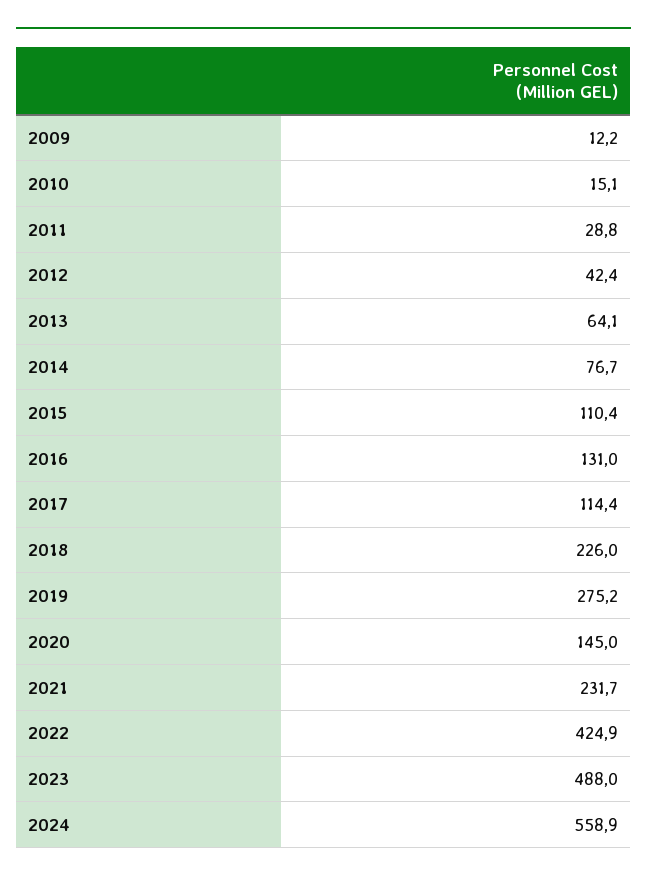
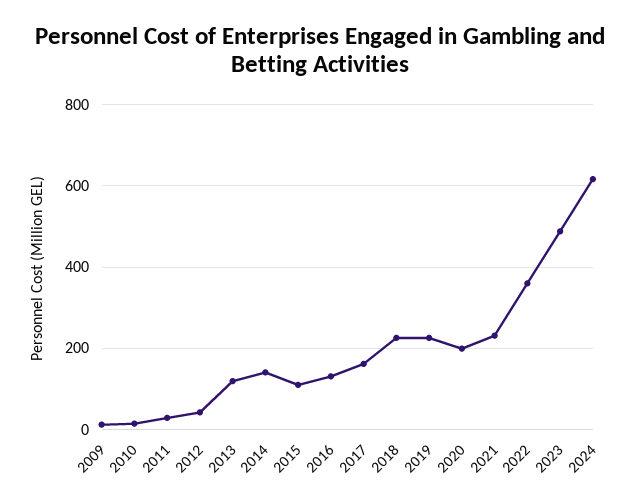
  {
    "2009": 12.2,
    "2010": 15.1,
    "2011": 28.8,
    "2012": 42.4,
-   "2013": 64.1,
+   "2013": 120,
-   "2014": 76.7,
+   "2014": 140,
    "2015": 110.4,
    "2016": 131,
-   "2017": 114.4,
+   "2017": 160,
    "2018": 226,
-   "2019": 275.2,
+   "2019": 220,
-   "2020": 145,
+   "2020": 200,
    "2021": 231.7,
-   "2022": 424.9,
+   "2022": 360,
    "2023": 488,
-   "2024": 558.9
+   "2024": 620
  }

